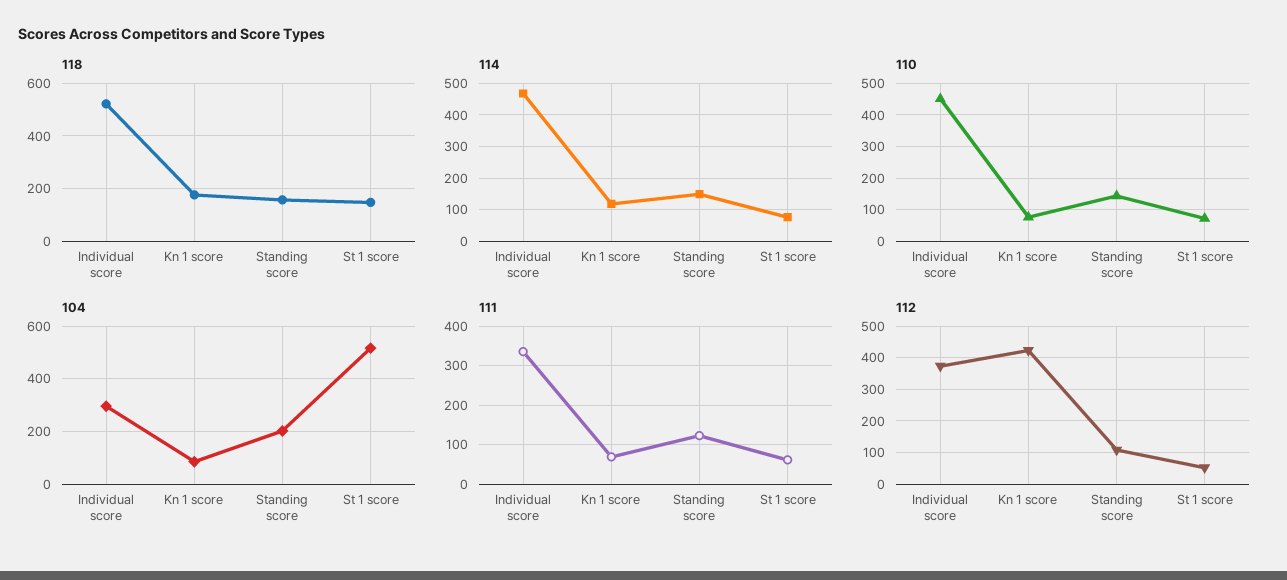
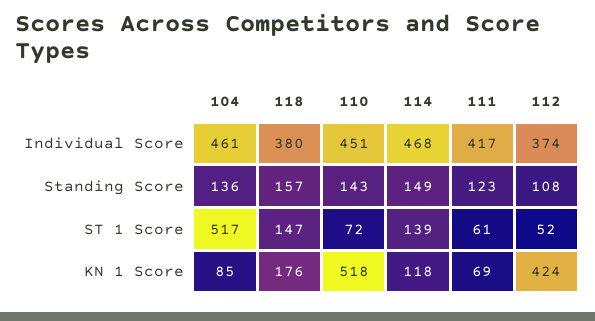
  {
    "118": {
-     "Individual score": 525,
+     "Individual score": 380,
      "Kn 1 score": 176,
      "Standing score": 157,
      "St 1 score": 147
    },
    "114": {
      "Individual score": 468,
      "Kn 1 score": 118,
      "Standing score": 149,
-     "St 1 score": 80
+     "St 1 score": 139
    },
    "110": {
      "Individual score": 451,
-     "Kn 1 score": 80,
+     "Kn 1 score": 518,
      "Standing score": 143,
      "St 1 score": 72
    },
    "104": {
-     "Individual score": 300,
+     "Individual score": 461,
      "Kn 1 score": 85,
-     "Standing score": 200,
+     "Standing score": 136,
      "St 1 score": 517
    },
    "111": {
-     "Individual score": 340,
+     "Individual score": 417,
      "Kn 1 score": 69,
      "Standing score": 123,
      "St 1 score": 61
    },
    "112": {
      "Individual score": 374,
      "Kn 1 score": 424,
      "Standing score": 108,
      "St 1 score": 52
    }
  }

